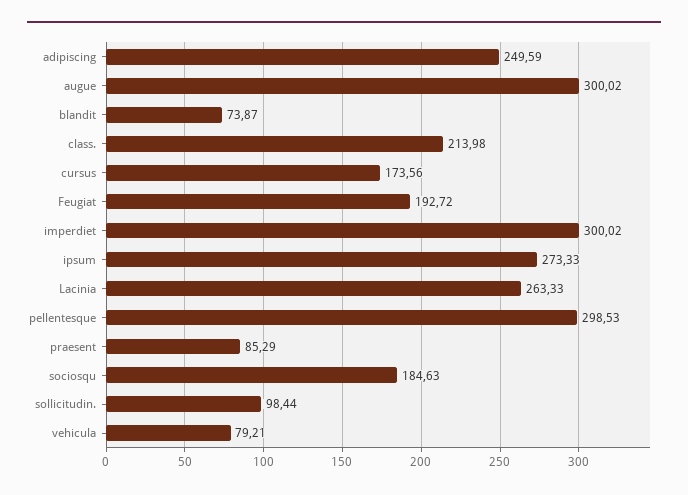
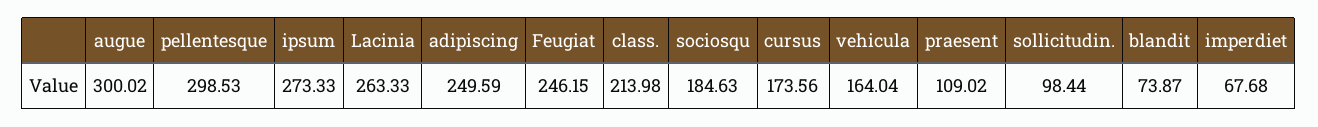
  {
    "adipiscing": 249.59,
    "augue": 300.02,
    "blandit": 73.87,
    "class.": 213.98,
    "cursus": 173.56,
-   "Feugiat": 192.72,
+   "Feugiat": 246.15,
-   "imperdiet": 300.02,
+   "imperdiet": 67.68,
    "ipsum": 273.33,
    "Lacinia": 263.33,
    "pellentesque": 298.53,
-   "praesent": 85.29,
+   "praesent": 109.02,
    "sociosqu": 184.63,
    "sollicitudin.": 98.44,
-   "vehicula": 79.21
+   "vehicula": 164.04
  }

